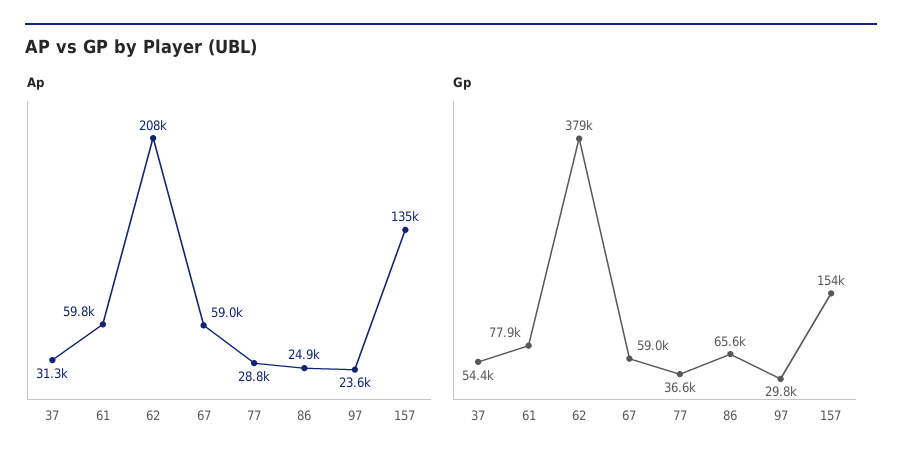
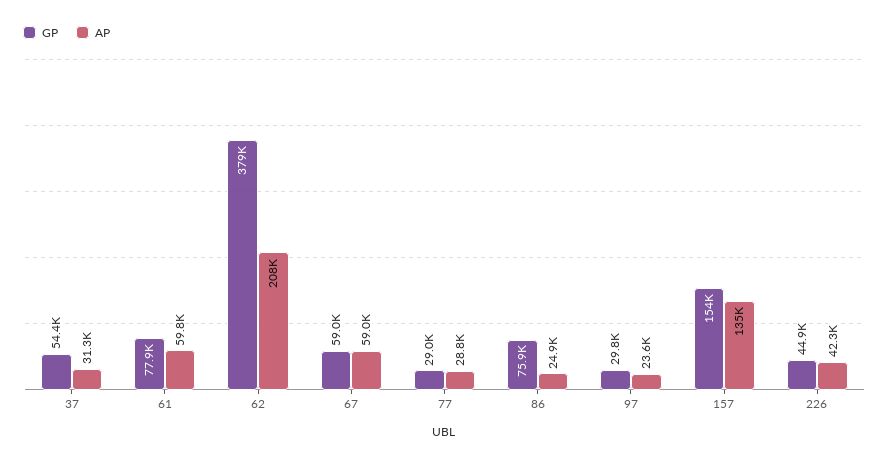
  {
    "Ap": {
      "37": 31300,
      "61": 59800,
      "62": 208000,
      "67": 59000,
      "77": 28800,
      "86": 24900,
      "97": 23600,
-     "157": 135000
+     "157": 135000,
+     "226": 42300
    },
    "Gp": {
      "37": 54400,
      "61": 77900,
      "62": 379000,
      "67": 59000,
-     "77": 36600,
+     "77": 29000,
-     "86": 65600,
+     "86": 75900,
      "97": 29800,
-     "157": 154000
+     "157": 154000,
+     "226": 44900
    }
  }

